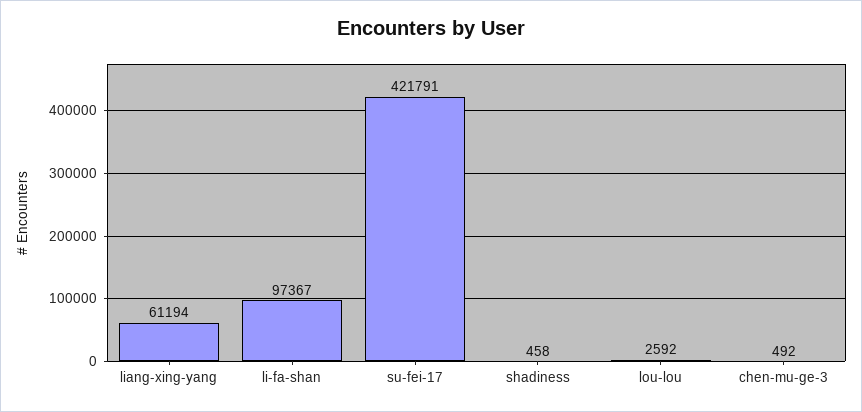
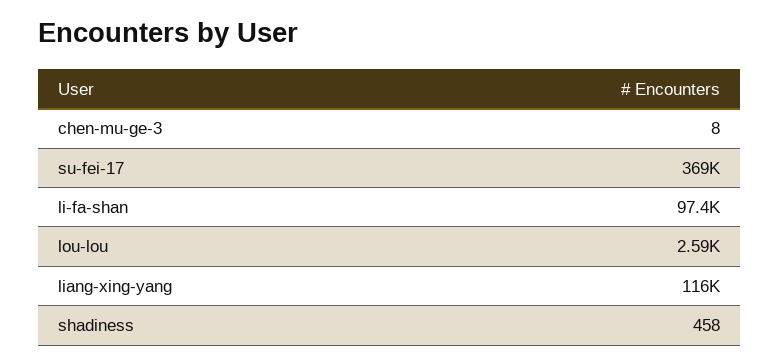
  {
-   "liang-xing-yang": 61194,
+   "liang-xing-yang": 116000,
    "li-fa-shan": 97367,
-   "su-fei-17": 421791,
+   "su-fei-17": 369000,
    "shadiness": 458,
    "lou-lou": 2592,
-   "chen-mu-ge-3": 492
+   "chen-mu-ge-3": 8
  }

